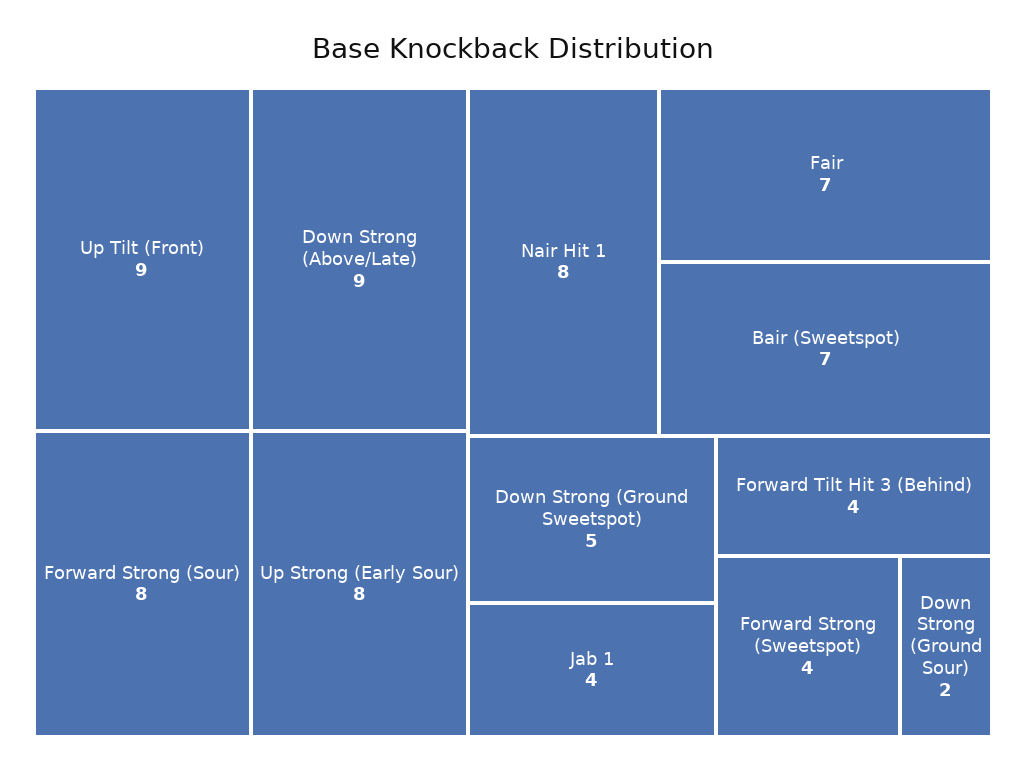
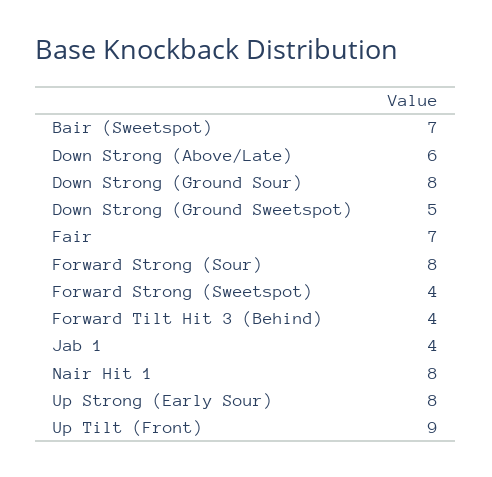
  {
    "Up Tilt (Front)": 9,
-   "Down Strong (Above/Late)": 9,
+   "Down Strong (Above/Late)": 6,
    "Forward Strong (Sour)": 8,
    "Up Strong (Early Sour)": 8,
    "Nair Hit 1": 8,
    "Fair": 7,
    "Bair (Sweetspot)": 7,
    "Down Strong (Ground Sweetspot)": 5,
    "Jab 1": 4,
    "Forward Tilt Hit 3 (Behind)": 4,
    "Forward Strong (Sweetspot)": 4,
-   "Down Strong (Ground Sour)": 2
+   "Down Strong (Ground Sour)": 8
  }

